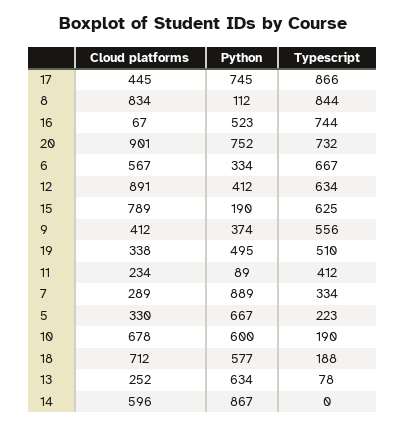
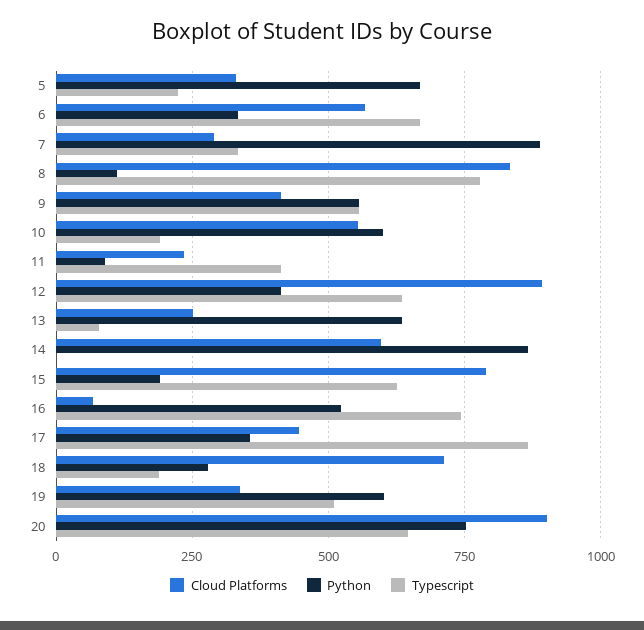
  {
    "Cloud platforms": {
      "17": 445,
      "8": 834,
      "16": 67,
      "20": 901,
      "6": 567,
      "12": 891,
      "15": 789,
      "9": 412,
      "19": 338,
      "11": 234,
      "7": 289,
      "5": 330,
-     "10": 678,
+     "10": 550,
      "18": 712,
      "13": 252,
      "14": 596
    },
    "Python": {
-     "17": 745,
+     "17": 350,
      "8": 112,
      "16": 523,
      "20": 752,
      "6": 334,
      "12": 412,
      "15": 190,
-     "9": 374,
+     "9": 550,
-     "19": 495,
+     "19": 600,
      "11": 89,
      "7": 889,
      "5": 667,
      "10": 600,
-     "18": 577,
+     "18": 275,
      "13": 634,
      "14": 867
    },
    "Typescript": {
      "17": 866,
-     "8": 844,
+     "8": 775,
      "16": 744,
-     "20": 732,
+     "20": 650,
      "6": 667,
      "12": 634,
      "15": 625,
      "9": 556,
      "19": 510,
      "11": 412,
      "7": 334,
      "5": 223,
      "10": 190,
      "18": 188,
      "13": 78,
      "14": 0
    }
  }

